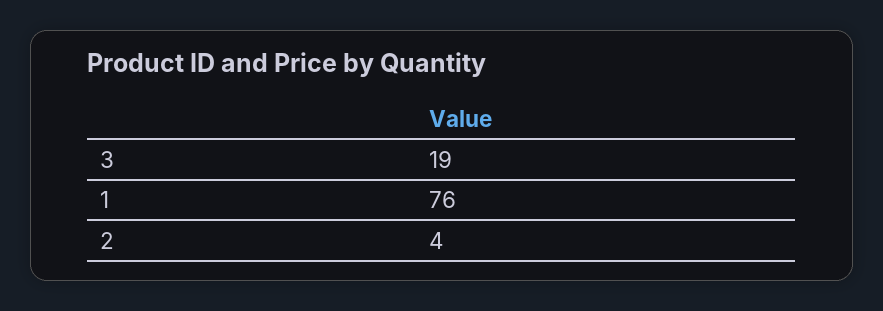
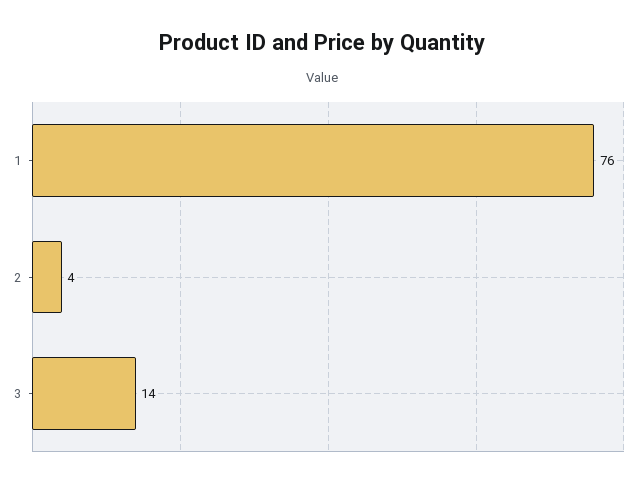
  {
-   "3": 19,
+   "3": 14,
    "1": 76,
    "2": 4
  }

